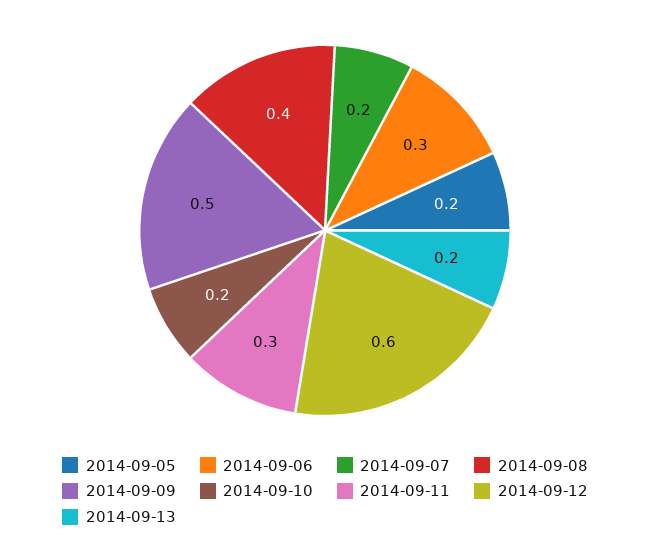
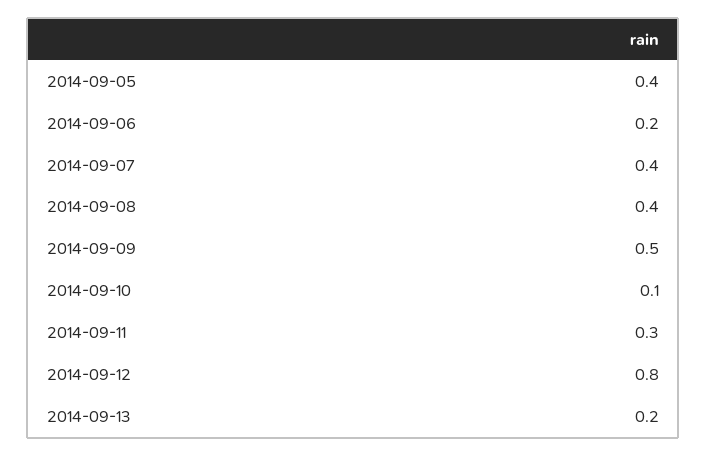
  {
-   "2014-09-05": 0.2,
+   "2014-09-05": 0.4,
-   "2014-09-06": 0.3,
+   "2014-09-06": 0.2,
-   "2014-09-07": 0.2,
+   "2014-09-07": 0.4,
    "2014-09-08": 0.4,
    "2014-09-09": 0.5,
-   "2014-09-10": 0.2,
+   "2014-09-10": 0.1,
    "2014-09-11": 0.3,
-   "2014-09-12": 0.6,
+   "2014-09-12": 0.8,
    "2014-09-13": 0.2
  }

